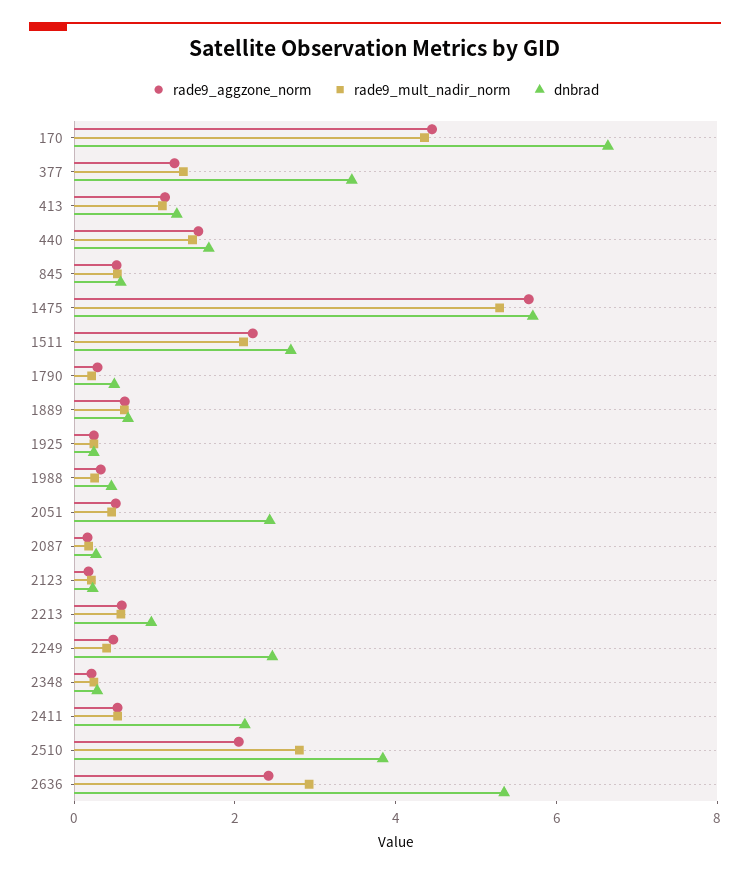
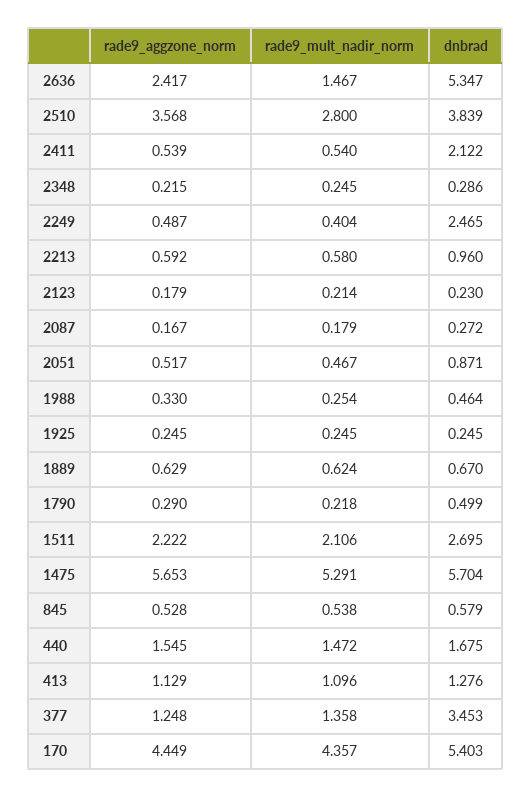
  {
    "rade9_aggzone_norm": {
      "170": 4.449,
      "377": 1.248,
      "413": 1.129,
      "440": 1.545,
      "845": 0.528,
      "1475": 5.653,
      "1511": 2.222,
      "1790": 0.29,
      "1889": 0.629,
      "1925": 0.245,
      "1988": 0.33,
      "2051": 0.517,
      "2087": 0.167,
      "2123": 0.179,
      "2213": 0.592,
      "2249": 0.487,
      "2348": 0.215,
      "2411": 0.539,
-     "2510": 2,
+     "2510": 3.568,
      "2636": 2.417
    },
    "rade9_mult_nadir_norm": {
      "170": 4.357,
      "377": 1.358,
      "413": 1.096,
      "440": 1.472,
      "845": 0.538,
      "1475": 5.291,
      "1511": 2.106,
      "1790": 0.218,
      "1889": 0.624,
      "1925": 0.245,
      "1988": 0.254,
      "2051": 0.467,
      "2087": 0.179,
      "2123": 0.214,
      "2213": 0.58,
      "2249": 0.404,
      "2348": 0.245,
      "2411": 0.54,
      "2510": 2.8,
-     "2636": 3
+     "2636": 1.467
    },
    "dnbrad": {
-     "170": 6.5,
+     "170": 5.403,
      "377": 3.453,
      "413": 1.276,
      "440": 1.675,
      "845": 0.579,
      "1475": 5.704,
      "1511": 2.695,
      "1790": 0.499,
      "1889": 0.67,
      "1925": 0.245,
      "1988": 0.464,
-     "2051": 2.5,
+     "2051": 0.871,
      "2087": 0.272,
      "2123": 0.23,
      "2213": 0.96,
      "2249": 2.465,
      "2348": 0.286,
      "2411": 2.122,
      "2510": 3.839,
      "2636": 5.347
    }
  }

